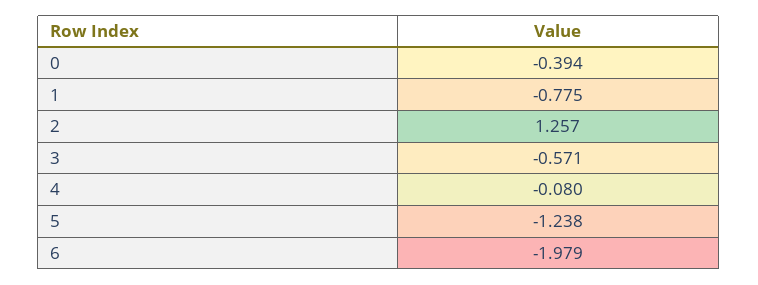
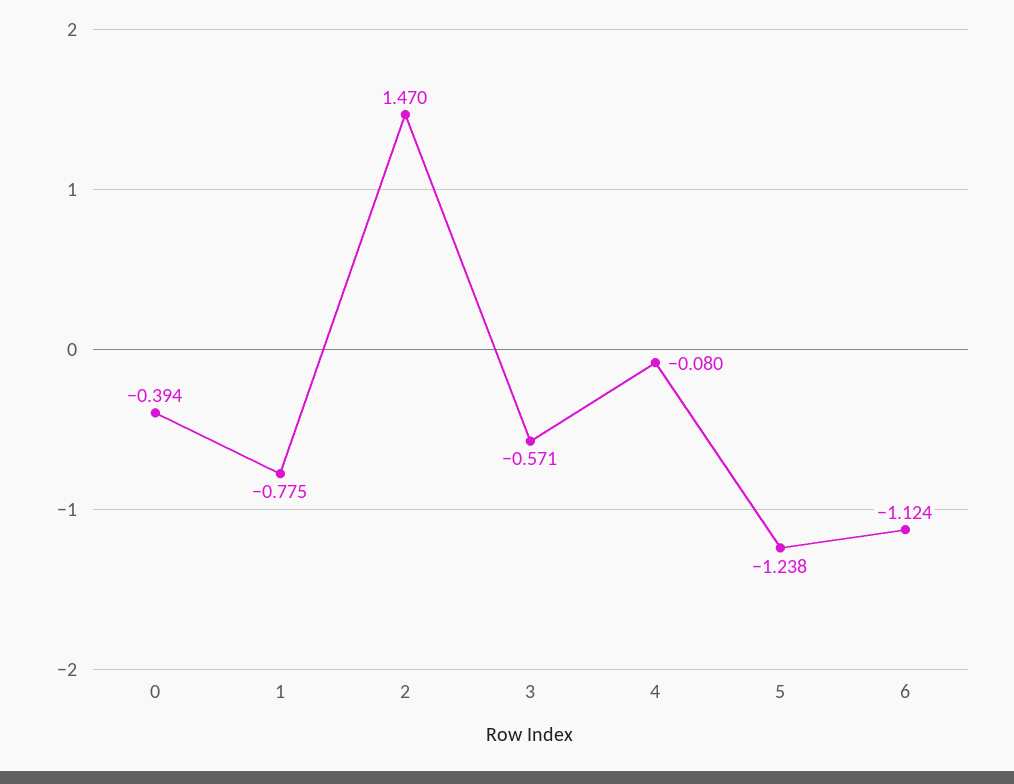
  {
    "0": -0.394,
    "1": -0.775,
-   "2": 1.257,
+   "2": 1.47,
    "3": -0.571,
    "4": -0.08,
    "5": -1.238,
-   "6": -1.979
+   "6": -1.124
  }

